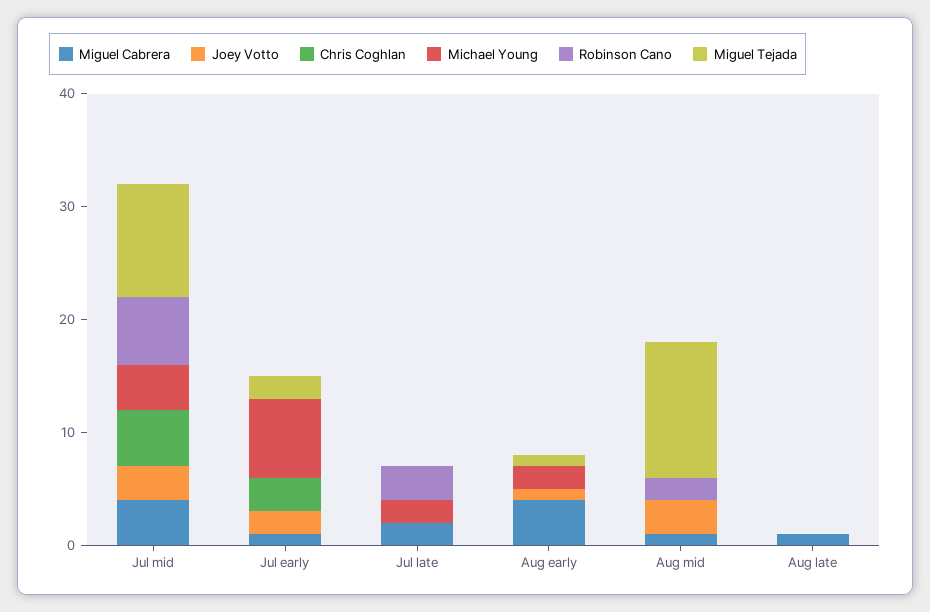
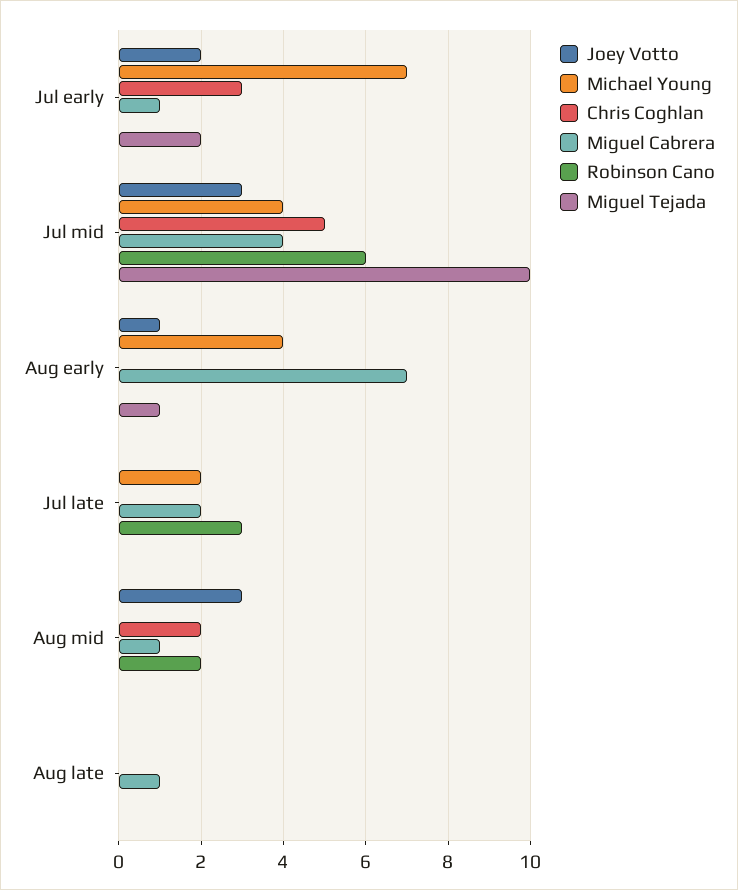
  {
    "Miguel Cabrera": {
      "Jul mid": 4,
      "Jul early": 1,
      "Jul late": 2,
-     "Aug early": 4,
+     "Aug early": 7,
      "Aug mid": 1,
      "Aug late": 1
    },
    "Joey Votto": {
      "Jul mid": 3,
      "Jul early": 2,
      "Jul late": 0,
      "Aug early": 1,
      "Aug mid": 3,
      "Aug late": 0
    },
    "Chris Coghlan": {
      "Jul mid": 5,
      "Jul early": 3,
      "Jul late": 0,
      "Aug early": 0,
-     "Aug mid": 0,
+     "Aug mid": 2,
      "Aug late": 0
    },
    "Michael Young": {
      "Jul mid": 4,
      "Jul early": 7,
      "Jul late": 2,
-     "Aug early": 2,
+     "Aug early": 4,
      "Aug mid": 0,
      "Aug late": 0
    },
    "Robinson Cano": {
      "Jul mid": 6,
      "Jul early": 0,
      "Jul late": 3,
      "Aug early": 0,
      "Aug mid": 2,
      "Aug late": 0
    },
    "Miguel Tejada": {
      "Jul mid": 10,
      "Jul early": 2,
      "Jul late": 0,
      "Aug early": 1,
-     "Aug mid": 12,
+     "Aug mid": 0,
      "Aug late": 0
    }
  }

